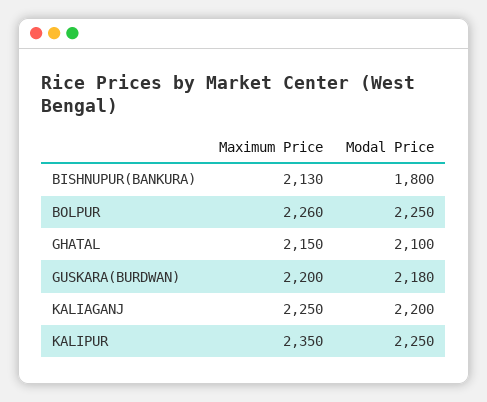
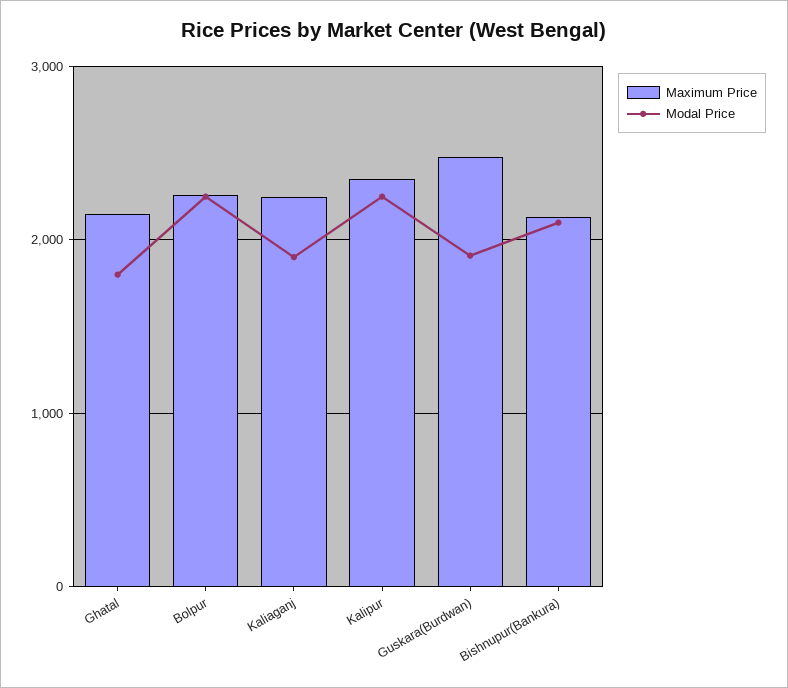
  {
    "Maximum Price": {
      "BISHNUPUR(BANKURA)": 2130,
      "BOLPUR": 2260,
      "GHATAL": 2150,
-     "GUSKARA(BURDWAN)": 2200,
+     "GUSKARA(BURDWAN)": 2500,
      "KALIAGANJ": 2250,
      "KALIPUR": 2350
    },
    "Modal Price": {
-     "BISHNUPUR(BANKURA)": 1800,
+     "BISHNUPUR(BANKURA)": 2100,
      "BOLPUR": 2250,
-     "GHATAL": 2100,
+     "GHATAL": 1800,
-     "GUSKARA(BURDWAN)": 2180,
+     "GUSKARA(BURDWAN)": 1900,
-     "KALIAGANJ": 2200,
+     "KALIAGANJ": 1900,
      "KALIPUR": 2250
    }
  }

